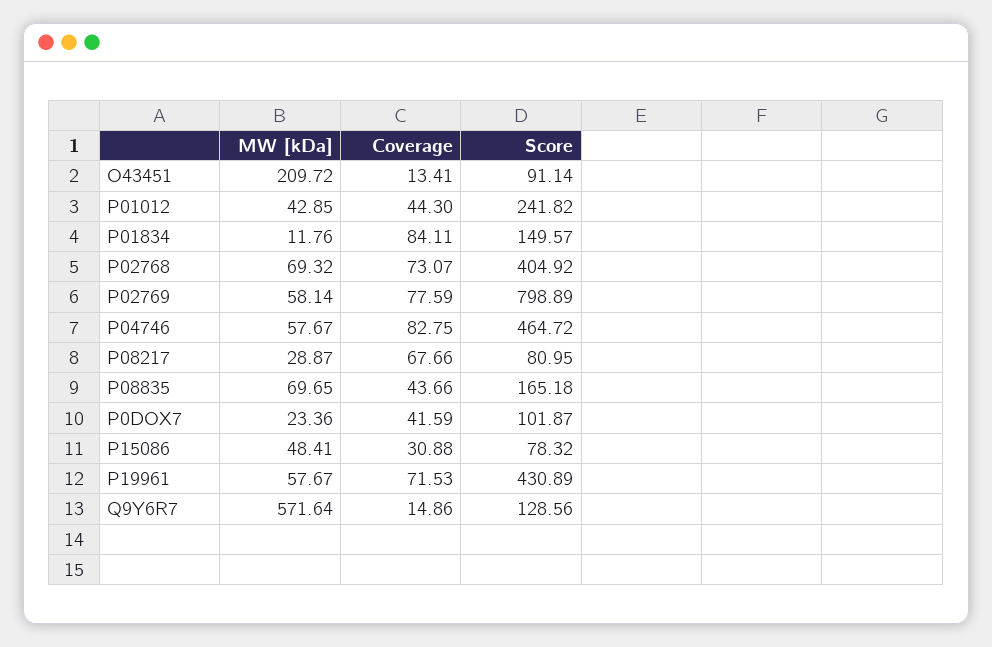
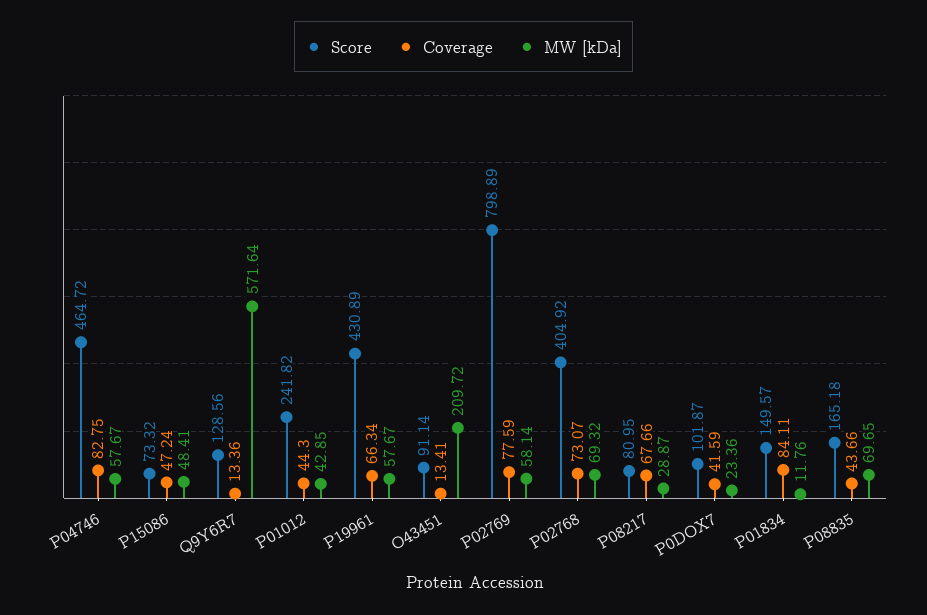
  {
    "MW [kDa]": {
      "O43451": 209.72,
      "P01012": 42.85,
      "P01834": 11.76,
      "P02768": 69.32,
      "P02769": 58.14,
      "P04746": 57.67,
      "P08217": 28.87,
      "P08835": 69.65,
      "P0DOX7": 23.36,
      "P15086": 48.41,
      "P19961": 57.67,
      "Q9Y6R7": 571.64
    },
    "Coverage": {
      "O43451": 13.41,
      "P01012": 44.3,
      "P01834": 84.11,
      "P02768": 73.07,
      "P02769": 77.59,
      "P04746": 82.75,
      "P08217": 67.66,
      "P08835": 43.66,
      "P0DOX7": 41.59,
-     "P15086": 30.88,
+     "P15086": 47.24,
-     "P19961": 71.53,
+     "P19961": 66.34,
-     "Q9Y6R7": 14.86
+     "Q9Y6R7": 13.36
    },
    "Score": {
      "O43451": 91.14,
      "P01012": 241.82,
      "P01834": 149.57,
      "P02768": 404.92,
      "P02769": 798.89,
      "P04746": 464.72,
      "P08217": 80.95,
      "P08835": 165.18,
      "P0DOX7": 101.87,
-     "P15086": 78.32,
+     "P15086": 73.32,
      "P19961": 430.89,
      "Q9Y6R7": 128.56
    }
  }

